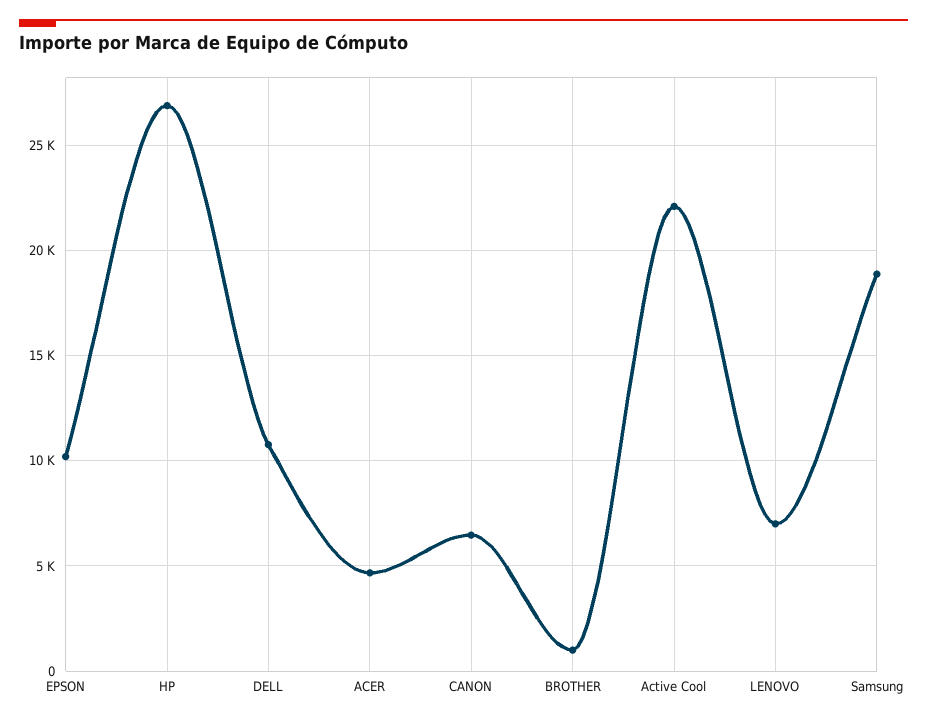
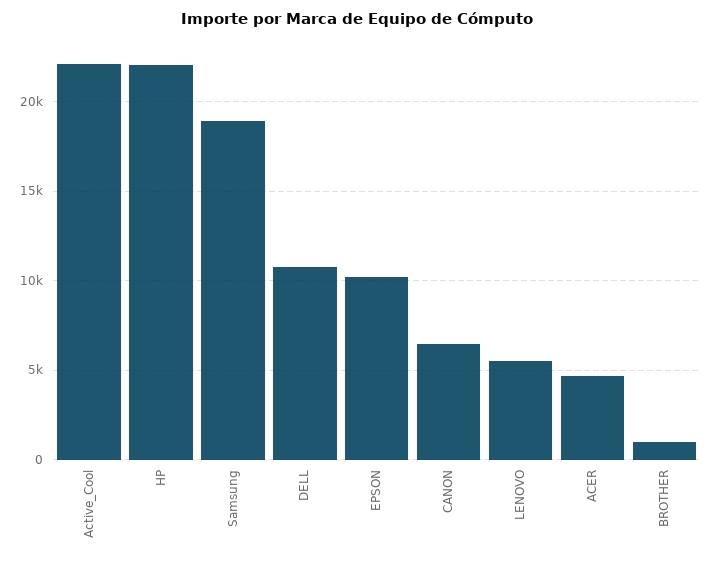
  {
    "EPSON": 10000,
-   "HP": 27000,
+   "HP": 22000,
    "DELL": 11000,
    "ACER": 4500,
    "CANON": 6500,
    "BROTHER": 1000,
    "Active Cool": 22000,
-   "LENOVO": 7000,
+   "LENOVO": 5500,
    "Samsung": 19000
  }

